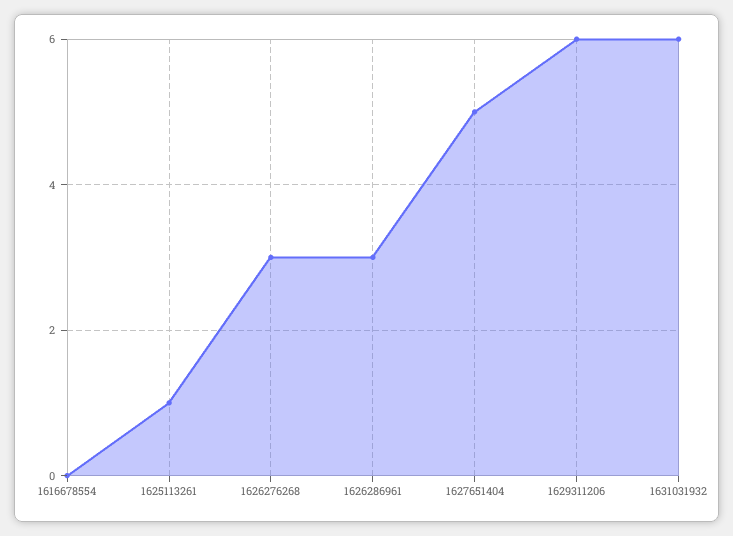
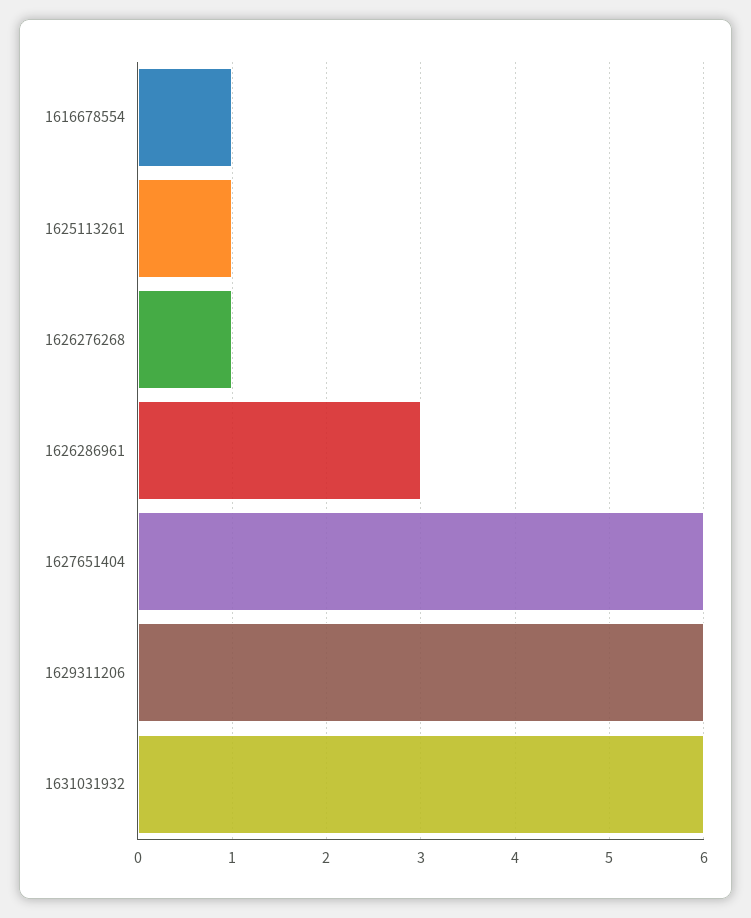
  {
-   "1616678554": 0,
+   "1616678554": 1,
    "1625113261": 1,
-   "1626276268": 3,
+   "1626276268": 1,
    "1626286961": 3,
-   "1627651404": 5,
+   "1627651404": 6,
    "1629311206": 6,
    "1631031932": 6
  }

